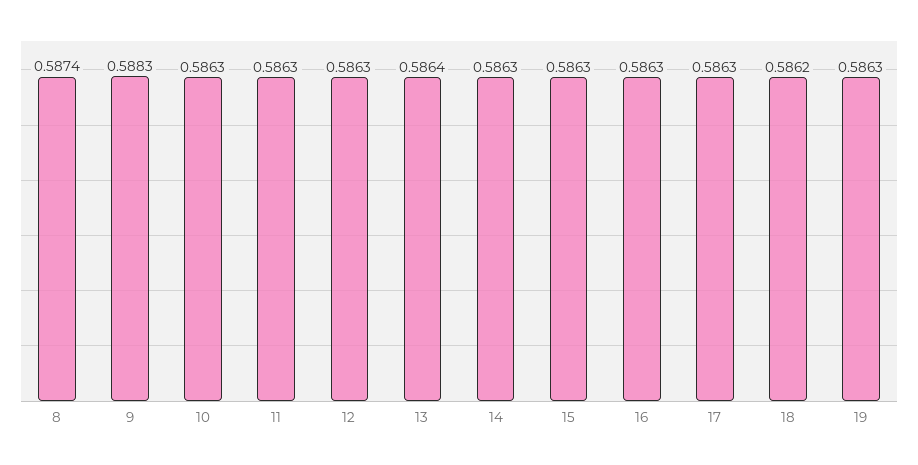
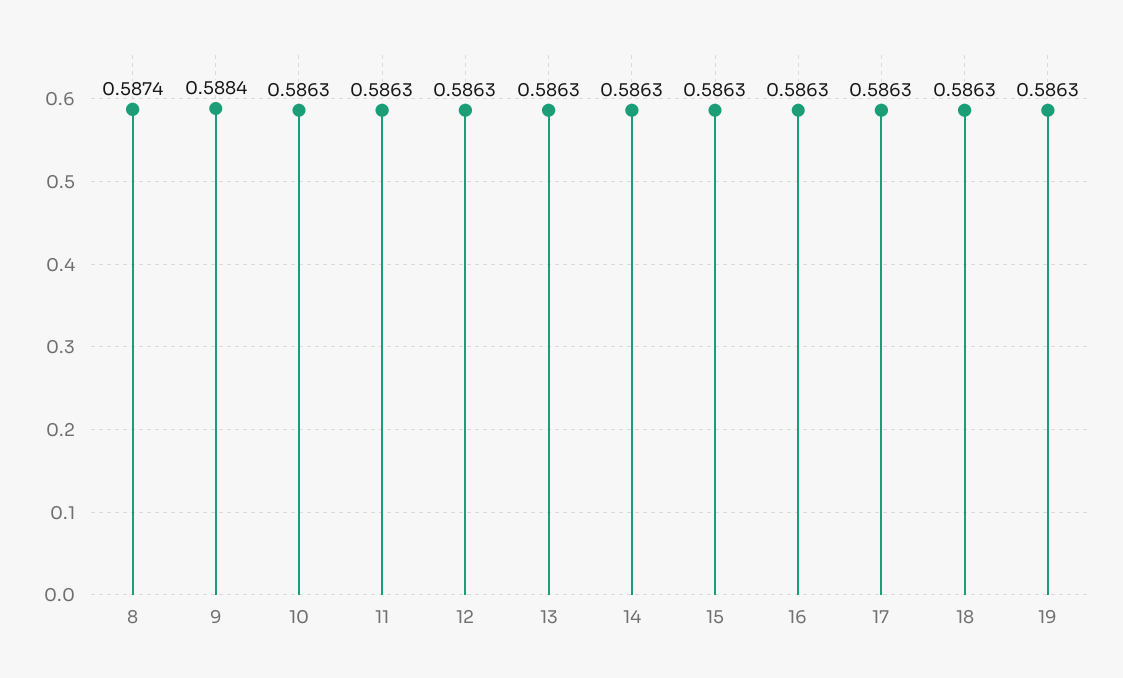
  {
    "8": 0.5874,
-   "9": 0.5883,
+   "9": 0.5884,
    "10": 0.5863,
    "11": 0.5863,
    "12": 0.5863,
-   "13": 0.5864,
+   "13": 0.5863,
    "14": 0.5863,
    "15": 0.5863,
    "16": 0.5863,
    "17": 0.5863,
-   "18": 0.5862,
+   "18": 0.5863,
    "19": 0.5863
  }

